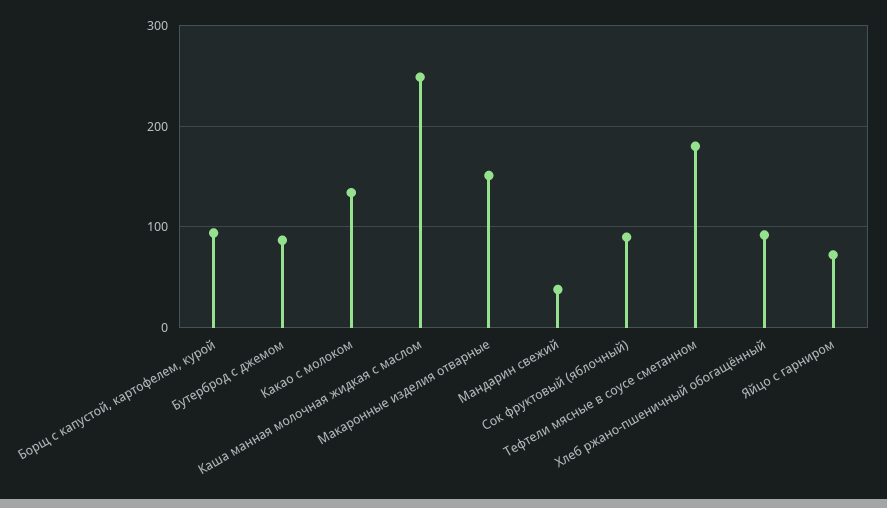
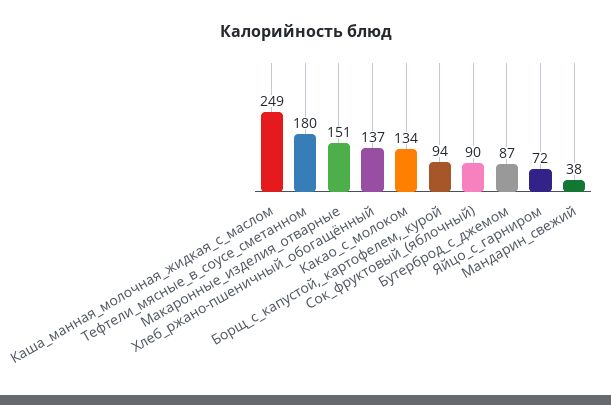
  {
    "Борщ с капустой, картофелем, курой": 94,
    "Бутерброд с джемом": 87,
    "Какао с молоком": 134,
    "Каша манная молочная жидкая с маслом": 249,
    "Макаронные изделия отварные": 151,
    "Мандарин свежий": 38,
    "Сок фруктовый (яблочный)": 90,
    "Тефтели мясные в соусе сметанном": 180,
-   "Хлеб ржано-пшеничный обогащённый": 90,
+   "Хлеб ржано-пшеничный обогащённый": 137,
    "Яйцо с гарниром": 72
  }

